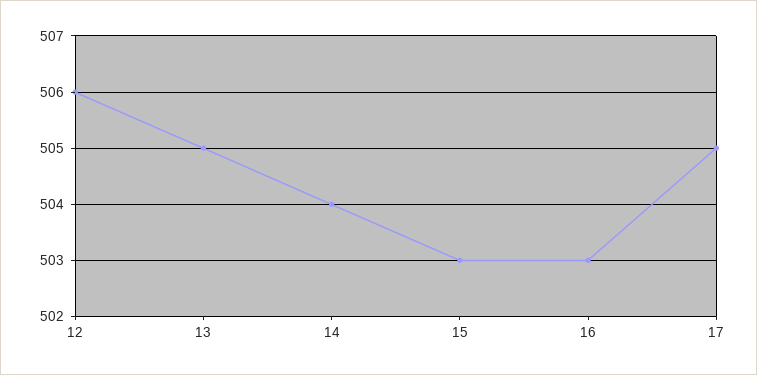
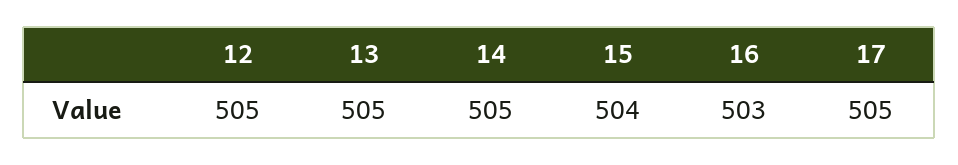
  {
-   "12": 506,
+   "12": 505,
    "13": 505,
-   "14": 504,
+   "14": 505,
-   "15": 503,
+   "15": 504,
    "16": 503,
    "17": 505
  }

